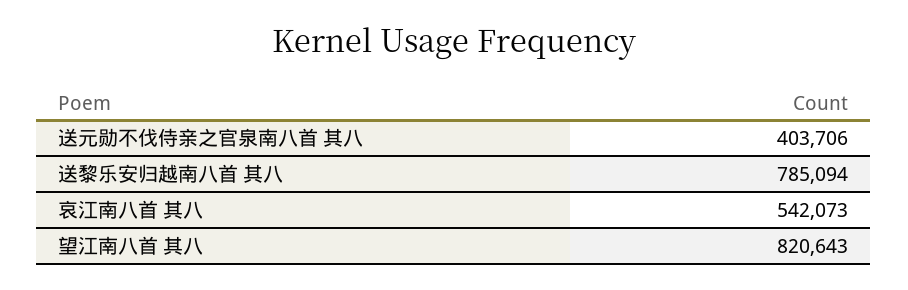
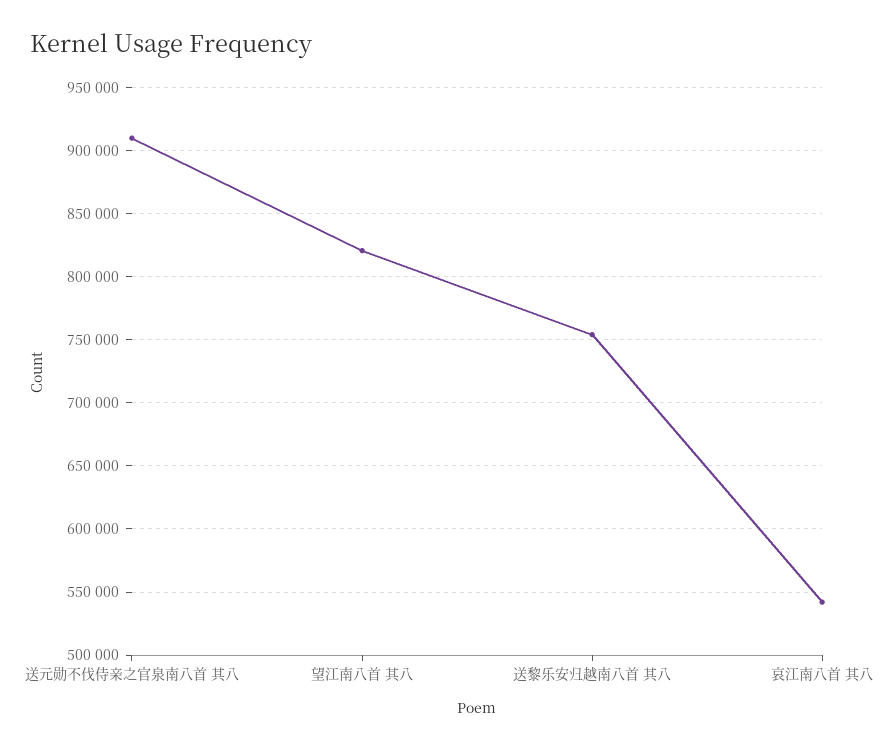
  {
-   "送元勋不伐侍亲之官泉南八首 其八": 403706,
+   "送元勋不伐侍亲之官泉南八首 其八": 910000,
-   "送黎乐安归越南八首 其八": 785094,
+   "送黎乐安归越南八首 其八": 755000,
    "哀江南八首 其八": 542073,
    "望江南八首 其八": 820643
  }

